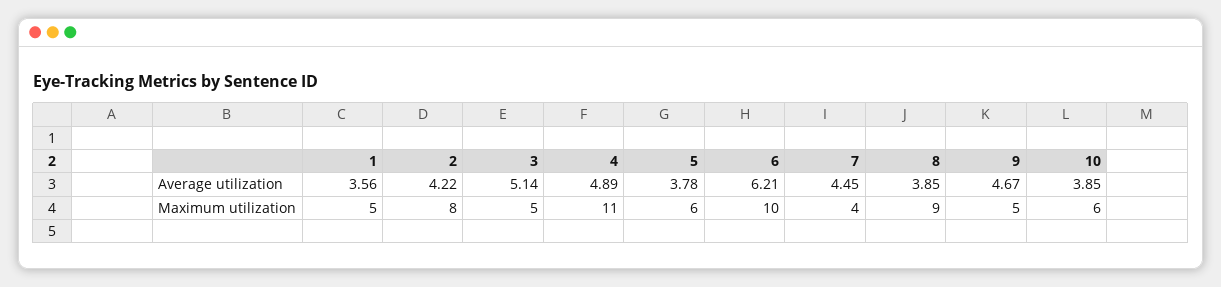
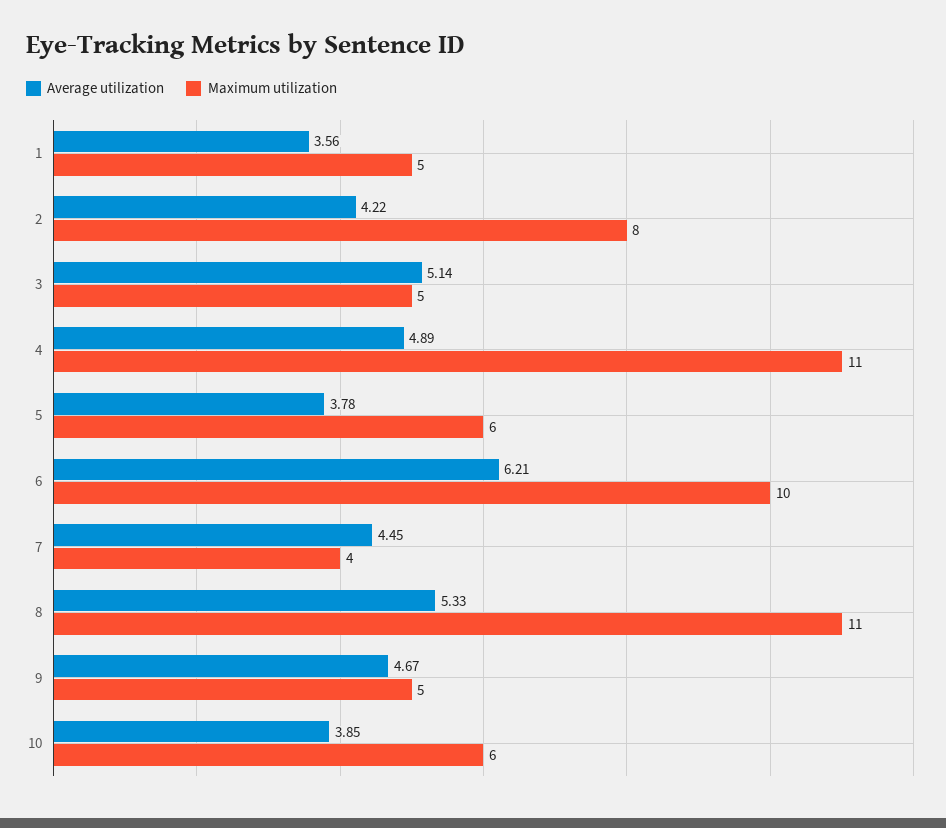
  {
    "Average utilization": {
      "1": 3.56,
      "2": 4.22,
      "3": 5.14,
      "4": 4.89,
      "5": 3.78,
      "6": 6.21,
      "7": 4.45,
-     "8": 3.85,
+     "8": 5.33,
      "9": 4.67,
      "10": 3.85
    },
    "Maximum utilization": {
      "1": 5,
      "2": 8,
      "3": 5,
      "4": 11,
      "5": 6,
      "6": 10,
      "7": 4,
-     "8": 9,
+     "8": 11,
      "9": 5,
      "10": 6
    }
  }

